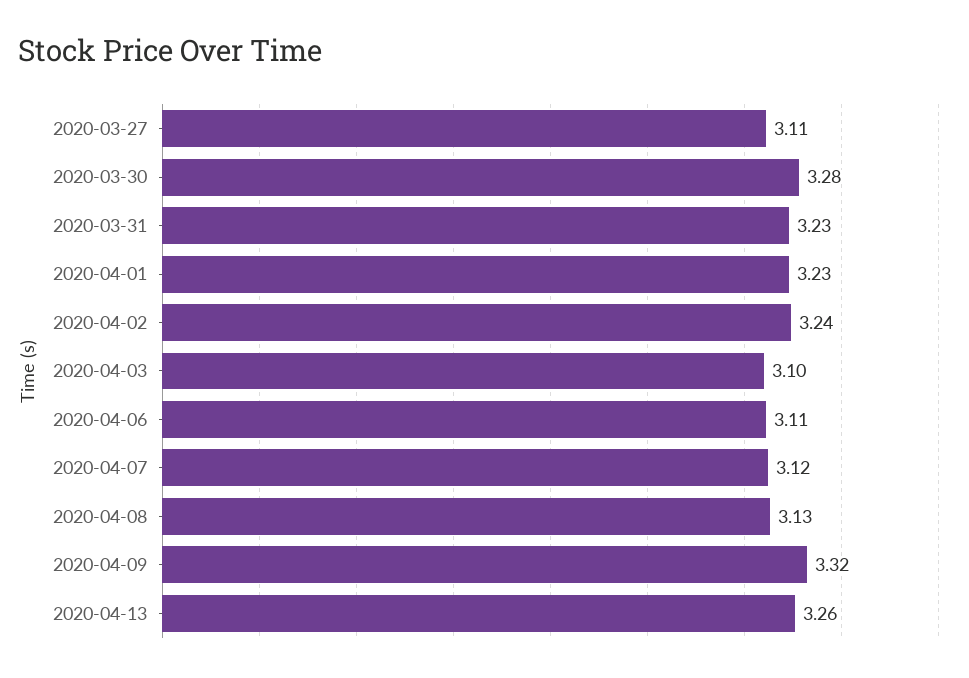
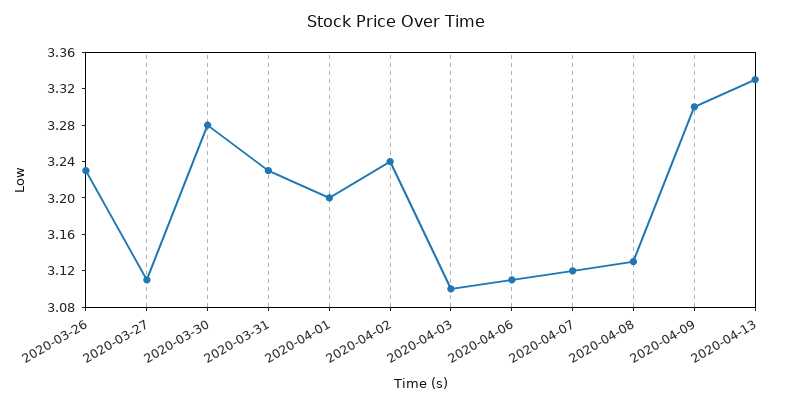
  {
    "2020-03-27": 3.11,
    "2020-03-30": 3.28,
    "2020-03-31": 3.23,
-   "2020-04-01": 3.23,
+   "2020-04-01": 3.2,
    "2020-04-02": 3.24,
    "2020-04-03": 3.1,
    "2020-04-06": 3.11,
    "2020-04-07": 3.12,
    "2020-04-08": 3.13,
-   "2020-04-09": 3.32,
+   "2020-04-09": 3.3,
-   "2020-04-13": 3.26
+   "2020-04-13": 3.33,
+   "2020-03-26": 3.23
  }

